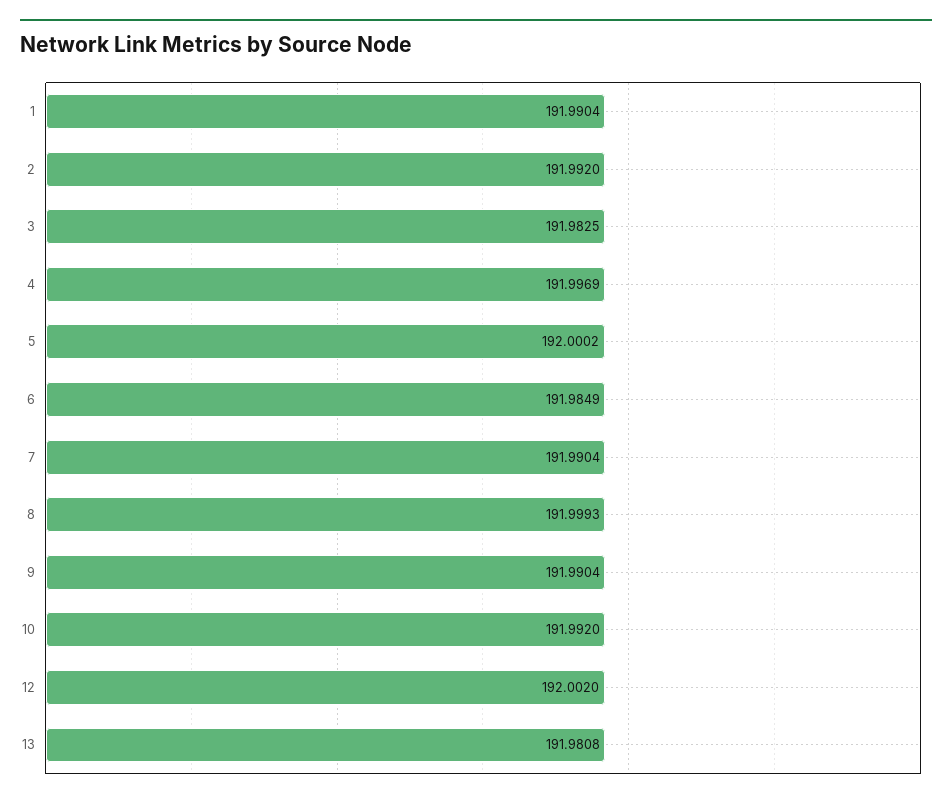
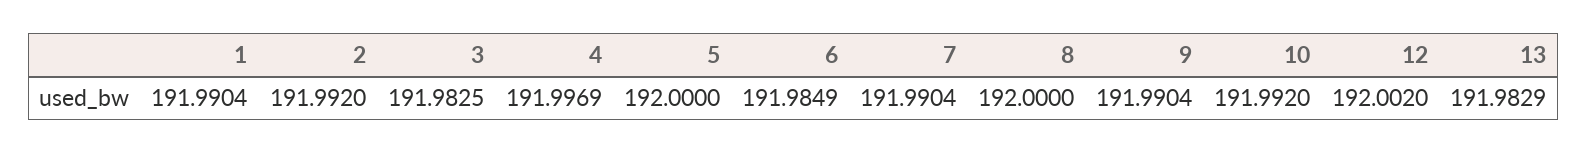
  {
    "1": 191.9904,
    "2": 191.992,
    "3": 191.9825,
    "4": 191.9969,
-   "5": 192.0002,
+   "5": 192,
    "6": 191.9849,
    "7": 191.9904,
-   "8": 191.9993,
+   "8": 192,
    "9": 191.9904,
    "10": 191.992,
    "12": 192.002,
-   "13": 191.9808
+   "13": 191.9829
  }

